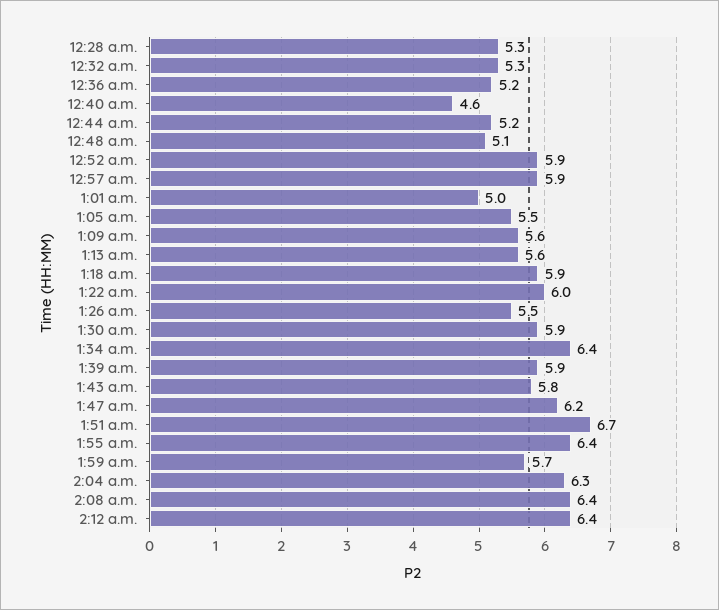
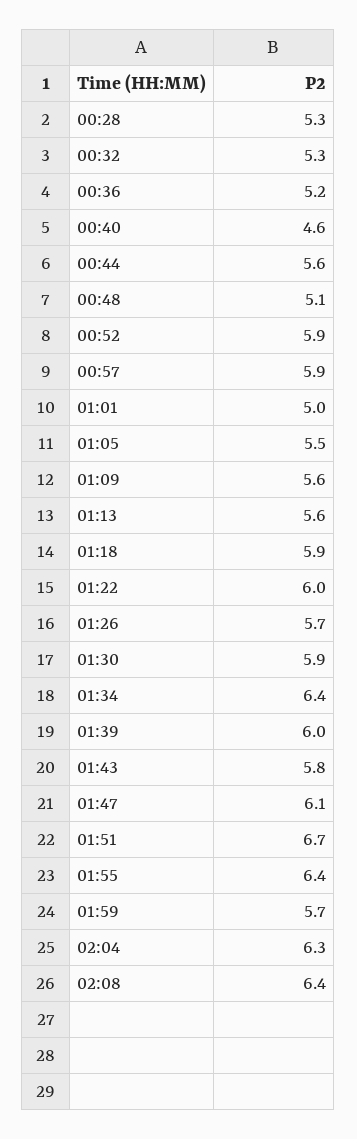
  {
    "12:28 a.m.": 5.3,
    "12:32 a.m.": 5.3,
    "12:36 a.m.": 5.2,
    "12:40 a.m.": 4.6,
-   "12:44 a.m.": 5.2,
+   "12:44 a.m.": 5.6,
    "12:48 a.m.": 5.1,
    "12:52 a.m.": 5.9,
    "12:57 a.m.": 5.9,
    "1:01 a.m.": 5,
    "1:05 a.m.": 5.5,
    "1:09 a.m.": 5.6,
    "1:13 a.m.": 5.6,
    "1:18 a.m.": 5.9,
    "1:22 a.m.": 6,
-   "1:26 a.m.": 5.5,
+   "1:26 a.m.": 5.7,
    "1:30 a.m.": 5.9,
    "1:34 a.m.": 6.4,
-   "1:39 a.m.": 5.9,
+   "1:39 a.m.": 6,
    "1:43 a.m.": 5.8,
-   "1:47 a.m.": 6.2,
+   "1:47 a.m.": 6.1,
    "1:51 a.m.": 6.7,
    "1:55 a.m.": 6.4,
    "1:59 a.m.": 5.7,
    "2:04 a.m.": 6.3,
-   "2:08 a.m.": 6.4,
+   "2:08 a.m.": 6.4
-   "2:12 a.m.": 6.4
  }

